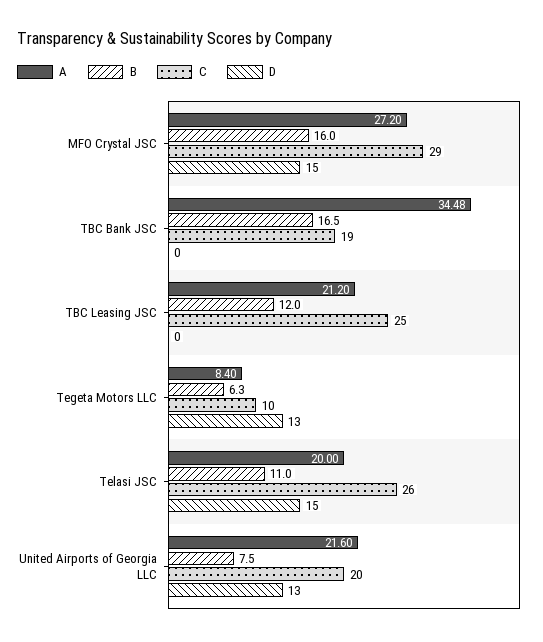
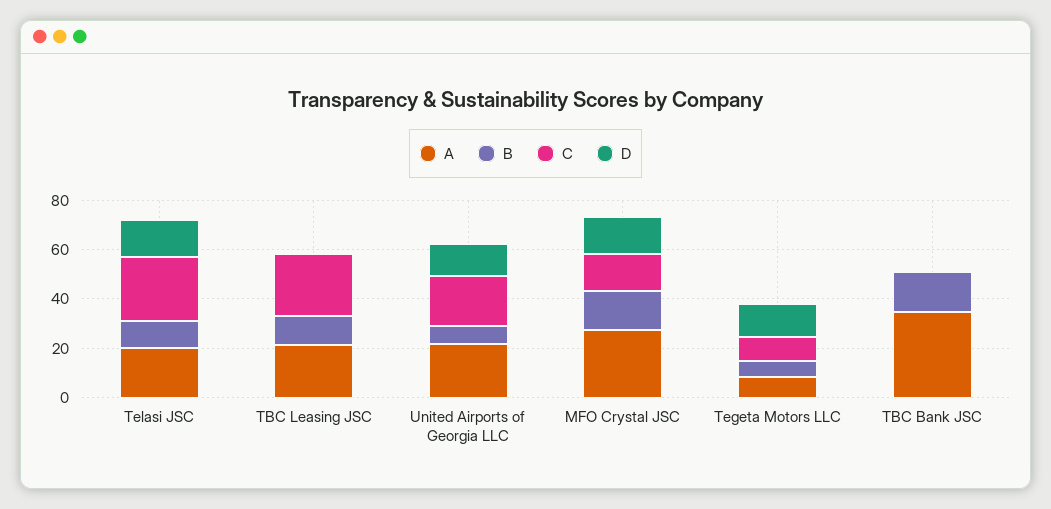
  {
    "A": {
      "MFO Crystal JSC": 27.2,
      "TBC Bank JSC": 34.48,
      "TBC Leasing JSC": 21.2,
      "Tegeta Motors LLC": 8.4,
      "Telasi JSC": 20,
      "United Airports of Georgia LLC": 21.6
    },
    "B": {
      "MFO Crystal JSC": 16,
      "TBC Bank JSC": 16.5,
      "TBC Leasing JSC": 12,
      "Tegeta Motors LLC": 6.3,
      "Telasi JSC": 11,
      "United Airports of Georgia LLC": 7.5
    },
    "C": {
-     "MFO Crystal JSC": 29,
+     "MFO Crystal JSC": 15,
-     "TBC Bank JSC": 19,
+     "TBC Bank JSC": 0,
      "TBC Leasing JSC": 25,
      "Tegeta Motors LLC": 10,
      "Telasi JSC": 26,
      "United Airports of Georgia LLC": 20
    },
    "D": {
      "MFO Crystal JSC": 15,
      "TBC Bank JSC": 0,
      "TBC Leasing JSC": 0,
      "Tegeta Motors LLC": 13,
      "Telasi JSC": 15,
      "United Airports of Georgia LLC": 13
    }
  }

